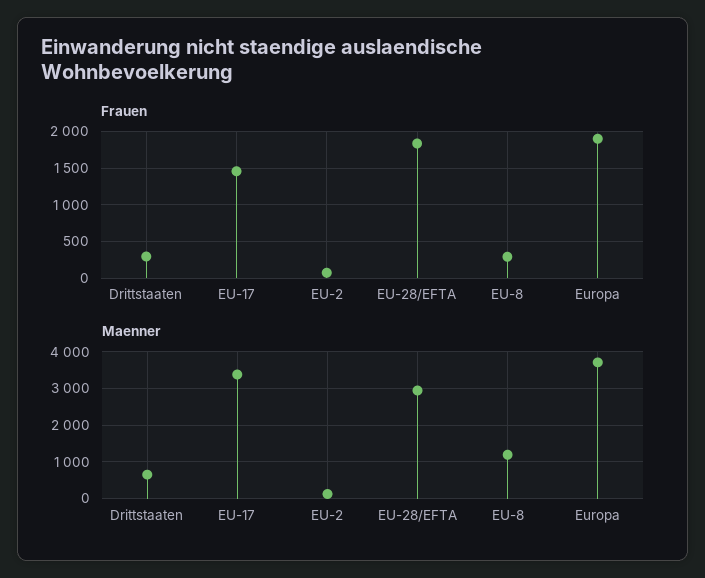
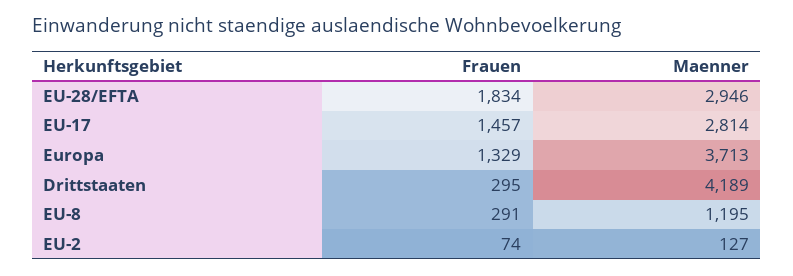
  {
    "Frauen": {
      "Drittstaaten": 295,
      "EU-17": 1457,
      "EU-2": 74,
      "EU-28/EFTA": 1834,
      "EU-8": 291,
-     "Europa": 1900
+     "Europa": 1329
    },
    "Maenner": {
-     "Drittstaaten": 600,
+     "Drittstaaten": 4189,
-     "EU-17": 3400,
+     "EU-17": 2814,
      "EU-2": 127,
      "EU-28/EFTA": 2946,
      "EU-8": 1195,
      "Europa": 3713
    }
  }

